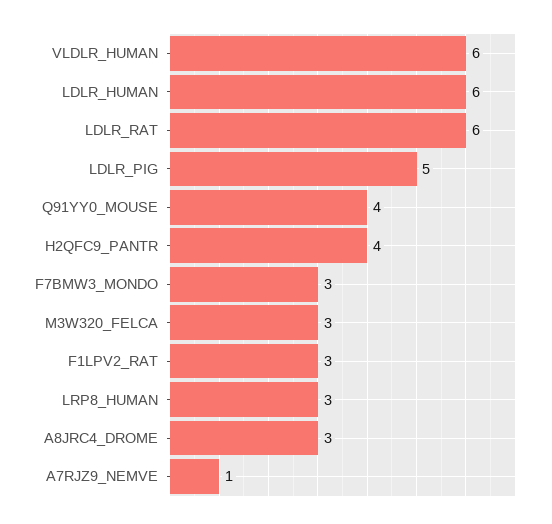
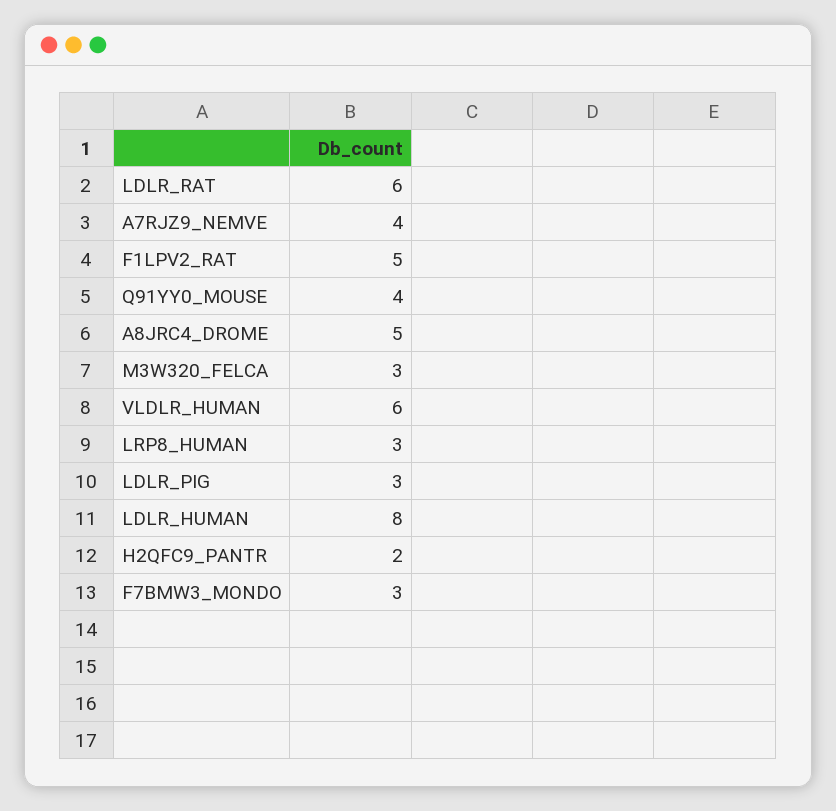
  {
    "VLDLR_HUMAN": 6,
-   "LDLR_HUMAN": 6,
+   "LDLR_HUMAN": 8,
    "LDLR_RAT": 6,
-   "LDLR_PIG": 5,
+   "LDLR_PIG": 3,
    "Q91YY0_MOUSE": 4,
-   "H2QFC9_PANTR": 4,
+   "H2QFC9_PANTR": 2,
    "F7BMW3_MONDO": 3,
    "M3W320_FELCA": 3,
-   "F1LPV2_RAT": 3,
+   "F1LPV2_RAT": 5,
    "LRP8_HUMAN": 3,
-   "A8JRC4_DROME": 3,
+   "A8JRC4_DROME": 5,
-   "A7RJZ9_NEMVE": 1
+   "A7RJZ9_NEMVE": 4
  }

